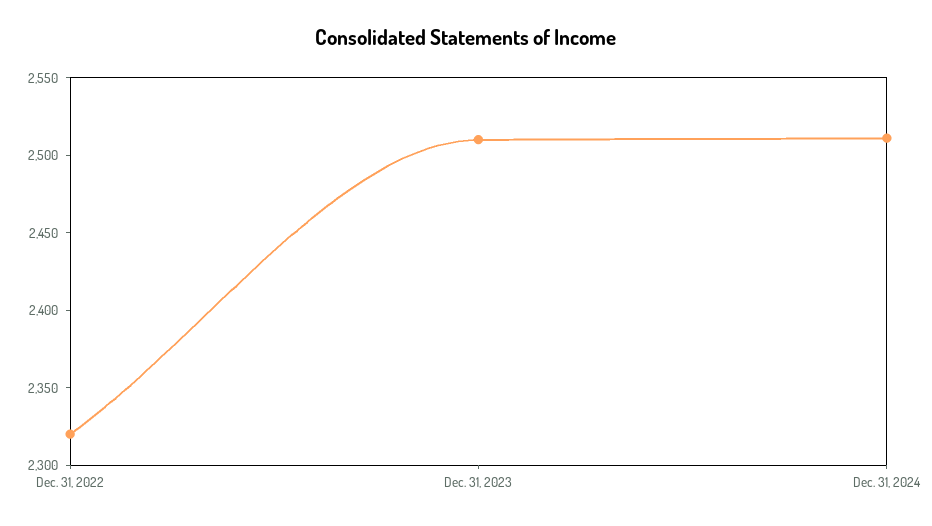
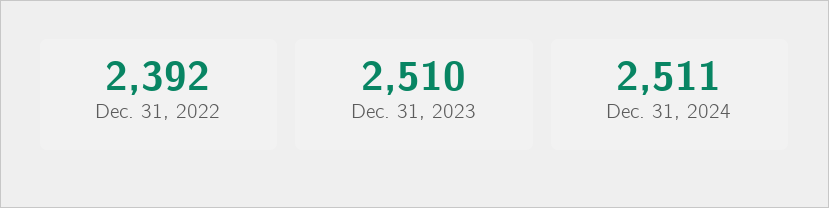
  {
-   "Dec. 31, 2022": 2320,
+   "Dec. 31, 2022": 2392,
    "Dec. 31, 2023": 2510,
    "Dec. 31, 2024": 2511
  }

